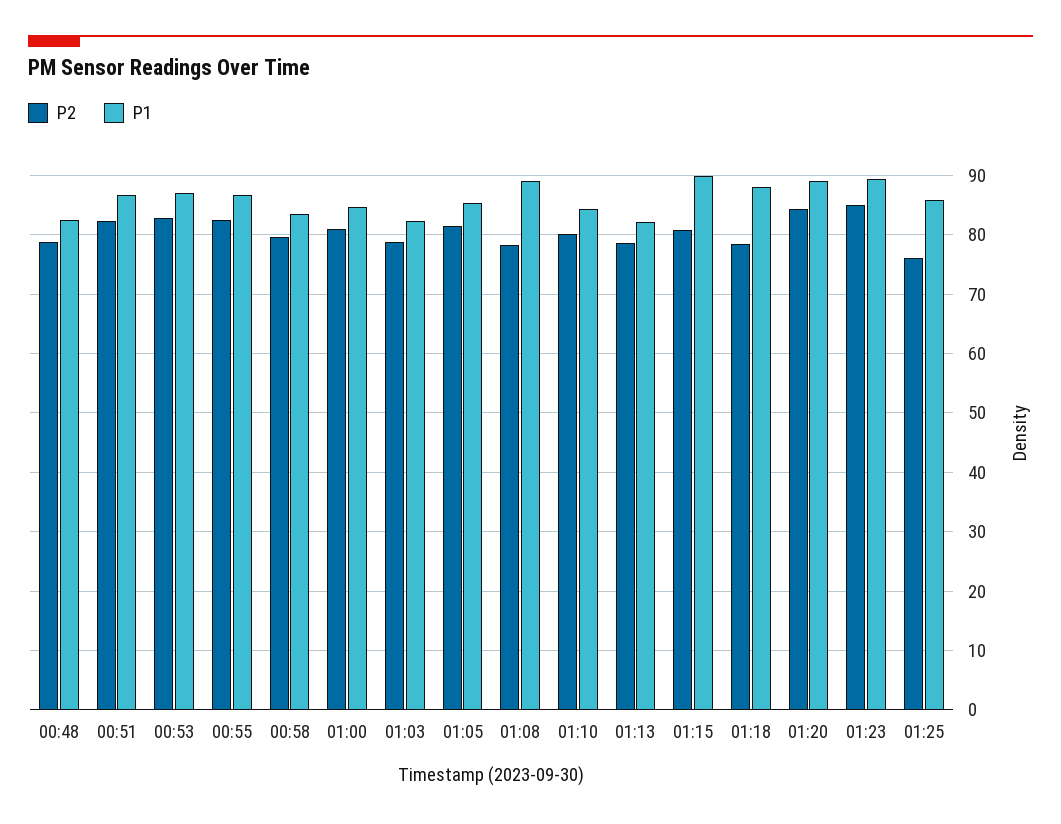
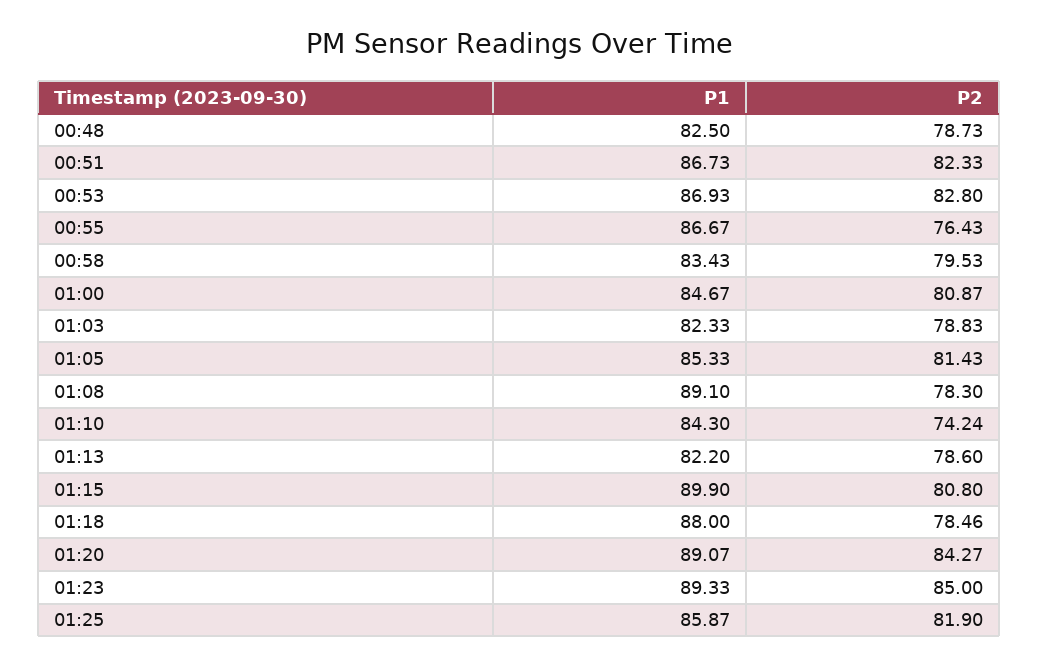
  {
    "P2": {
      "00:48": 78.73,
      "00:51": 82.33,
      "00:53": 82.8,
-     "00:55": 82,
+     "00:55": 76.43,
      "00:58": 79.53,
      "01:00": 80.87,
      "01:03": 78.83,
      "01:05": 81.43,
      "01:08": 78.3,
-     "01:10": 80,
+     "01:10": 74.24,
      "01:13": 78.6,
      "01:15": 80.8,
      "01:18": 78.46,
      "01:20": 84.27,
      "01:23": 85,
-     "01:25": 76
+     "01:25": 81.9
    },
    "P1": {
      "00:48": 82.5,
      "00:51": 86.73,
      "00:53": 86.93,
      "00:55": 86.67,
      "00:58": 83.43,
      "01:00": 84.67,
      "01:03": 82.33,
      "01:05": 85.33,
      "01:08": 89.1,
      "01:10": 84.3,
      "01:13": 82.2,
      "01:15": 89.9,
      "01:18": 88,
      "01:20": 89.07,
      "01:23": 89.33,
      "01:25": 85.87
    }
  }

